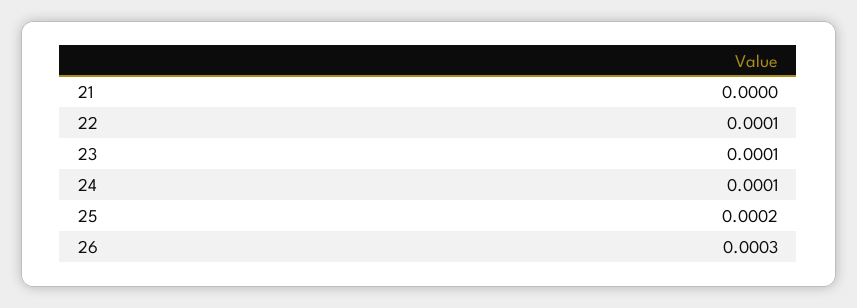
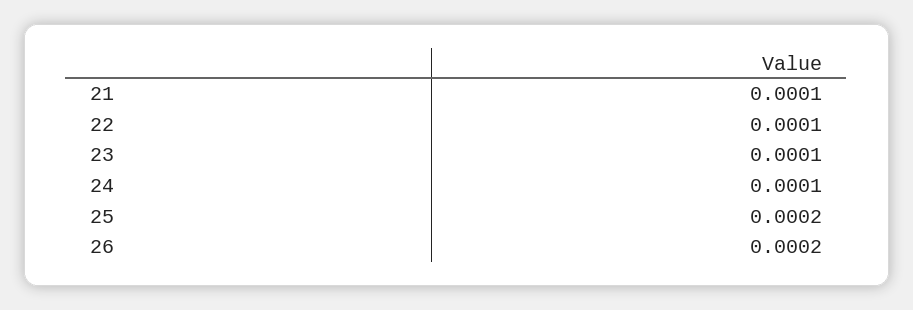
  {
-   "21": 0,
+   "21": 0.0001,
    "22": 0.0001,
    "23": 0.0001,
    "24": 0.0001,
    "25": 0.0002,
-   "26": 0.0003
+   "26": 0.0002
  }

